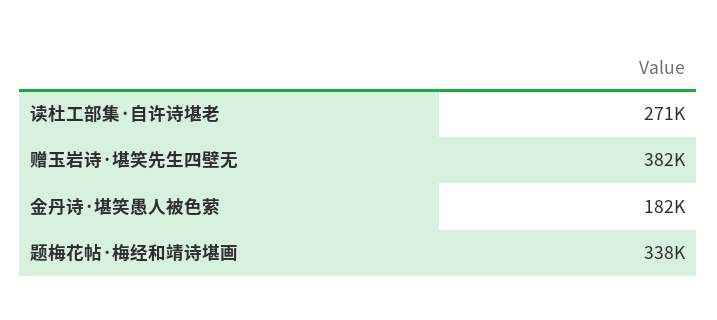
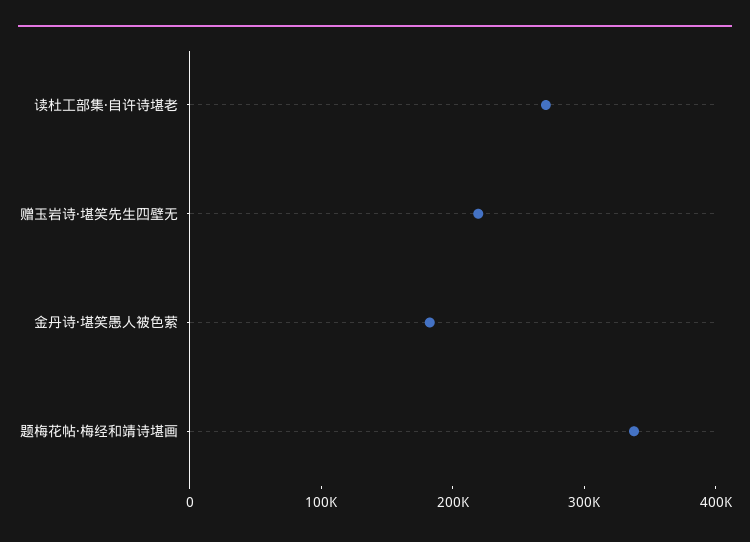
  {
    "读杜工部集·自许诗堪老": 271000,
-   "赠玉岩诗·堪笑先生四壁无": 382000,
+   "赠玉岩诗·堪笑先生四壁无": 220000,
    "金丹诗·堪笑愚人被色萦": 182000,
    "题梅花帖·梅经和靖诗堪画": 338000
  }

